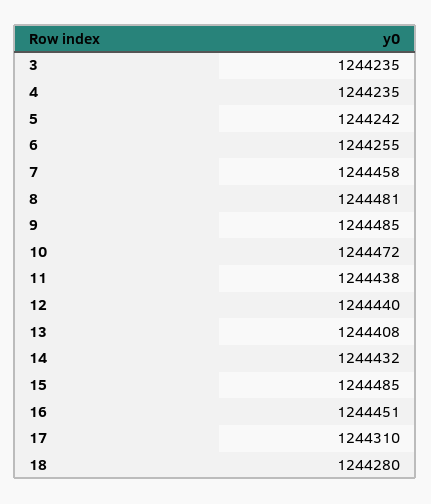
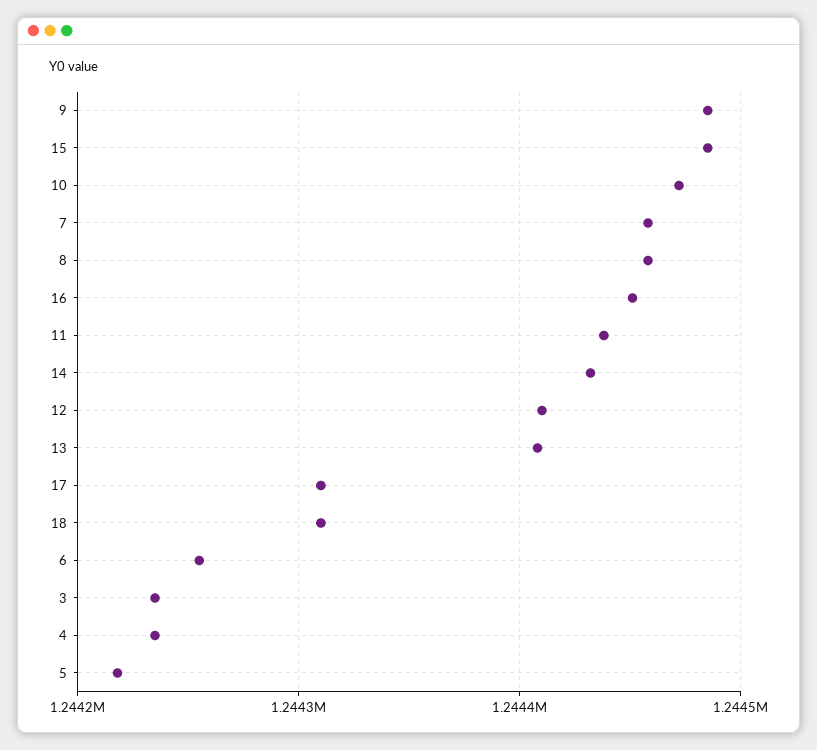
  {
    "3": 1244235,
    "4": 1244235,
-   "5": 1244242,
+   "5": 1244220,
    "6": 1244255,
    "7": 1244458,
-   "8": 1244481,
+   "8": 1244460,
    "9": 1244485,
    "10": 1244472,
    "11": 1244438,
-   "12": 1244440,
+   "12": 1244410,
    "13": 1244408,
    "14": 1244432,
    "15": 1244485,
    "16": 1244451,
    "17": 1244310,
-   "18": 1244280
+   "18": 1244310
  }

